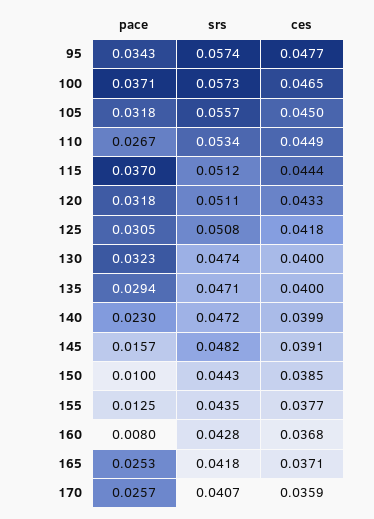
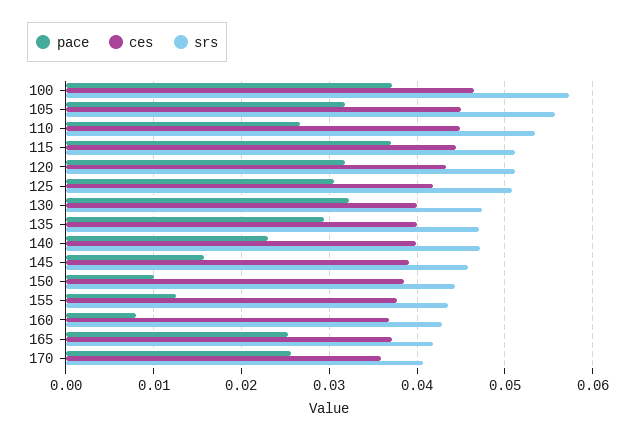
  {
    "pace": {
-     "95": 0.0343,
      "100": 0.0371,
      "105": 0.0318,
      "110": 0.0267,
      "115": 0.037,
      "120": 0.0318,
      "125": 0.0305,
      "130": 0.0323,
      "135": 0.0294,
      "140": 0.023,
      "145": 0.0157,
      "150": 0.01,
      "155": 0.0125,
      "160": 0.008,
      "165": 0.0253,
      "170": 0.0257
    },
    "srs": {
-     "95": 0.0574,
      "100": 0.0573,
      "105": 0.0557,
      "110": 0.0534,
      "115": 0.0512,
      "120": 0.0511,
      "125": 0.0508,
      "130": 0.0474,
      "135": 0.0471,
      "140": 0.0472,
-     "145": 0.0482,
+     "145": 0.046,
      "150": 0.0443,
      "155": 0.0435,
      "160": 0.0428,
      "165": 0.0418,
      "170": 0.0407
    },
    "ces": {
-     "95": 0.0477,
      "100": 0.0465,
      "105": 0.045,
      "110": 0.0449,
      "115": 0.0444,
      "120": 0.0433,
      "125": 0.0418,
      "130": 0.04,
      "135": 0.04,
      "140": 0.0399,
      "145": 0.0391,
      "150": 0.0385,
      "155": 0.0377,
      "160": 0.0368,
      "165": 0.0371,
      "170": 0.0359
    }
  }

